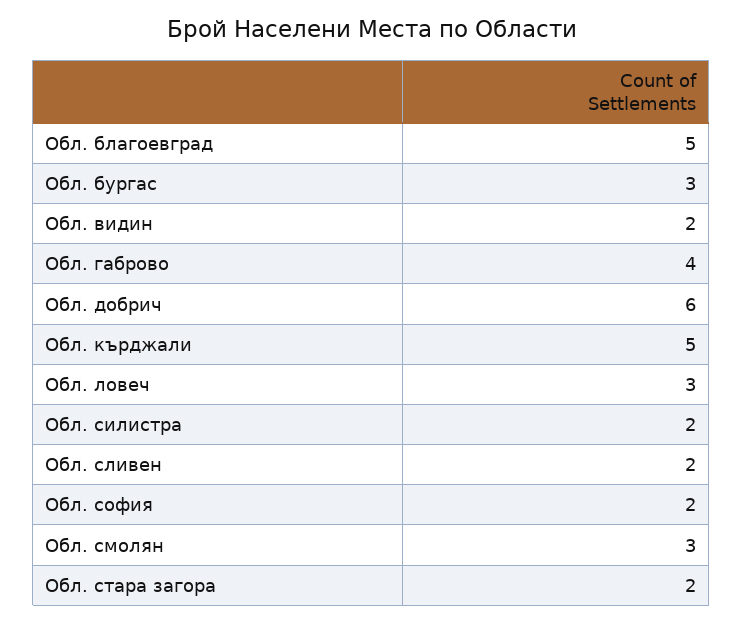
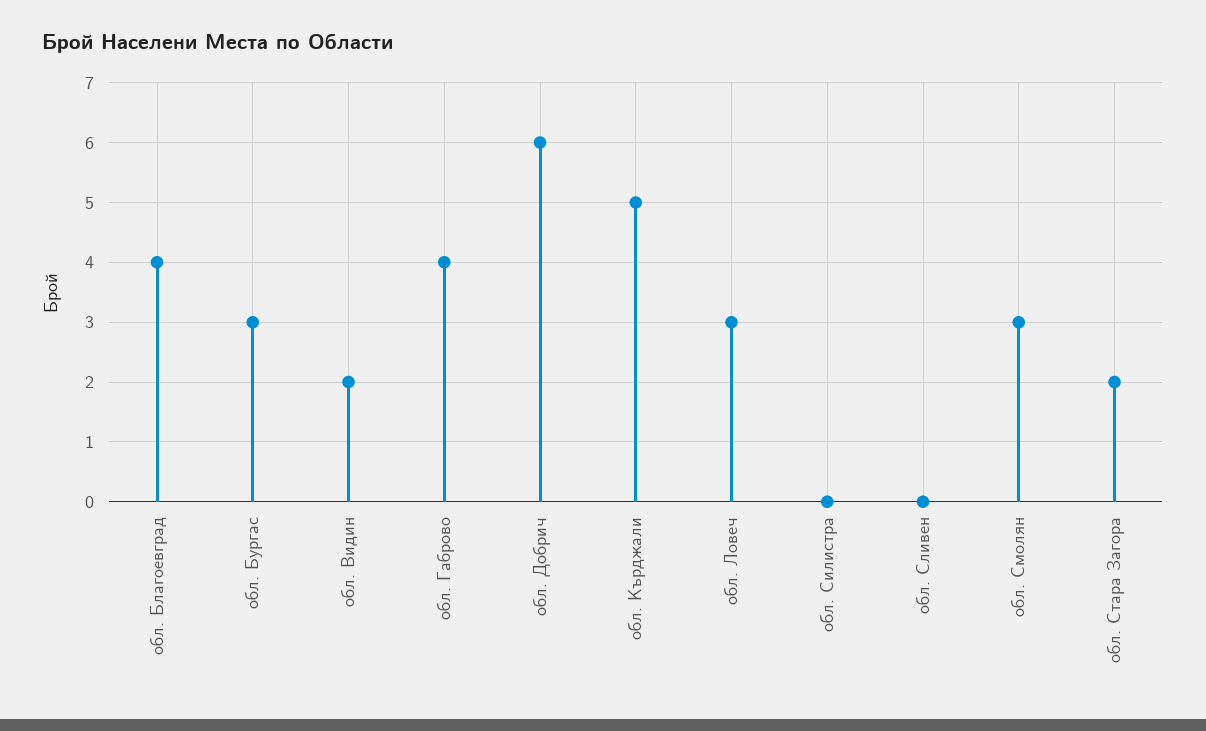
  {
-   "Обл. благоевград": 5,
+   "Обл. благоевград": 4,
    "Обл. бургас": 3,
    "Обл. видин": 2,
    "Обл. габрово": 4,
    "Обл. добрич": 6,
    "Обл. кърджали": 5,
    "Обл. ловеч": 3,
-   "Обл. силистра": 2,
+   "Обл. силистра": 0,
-   "Обл. сливен": 2,
+   "Обл. сливен": 0,
-   "Обл. софия": 2,
    "Обл. смолян": 3,
    "Обл. стара загора": 2
  }

